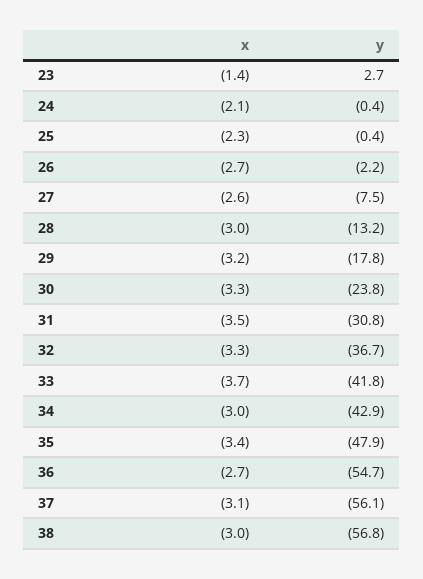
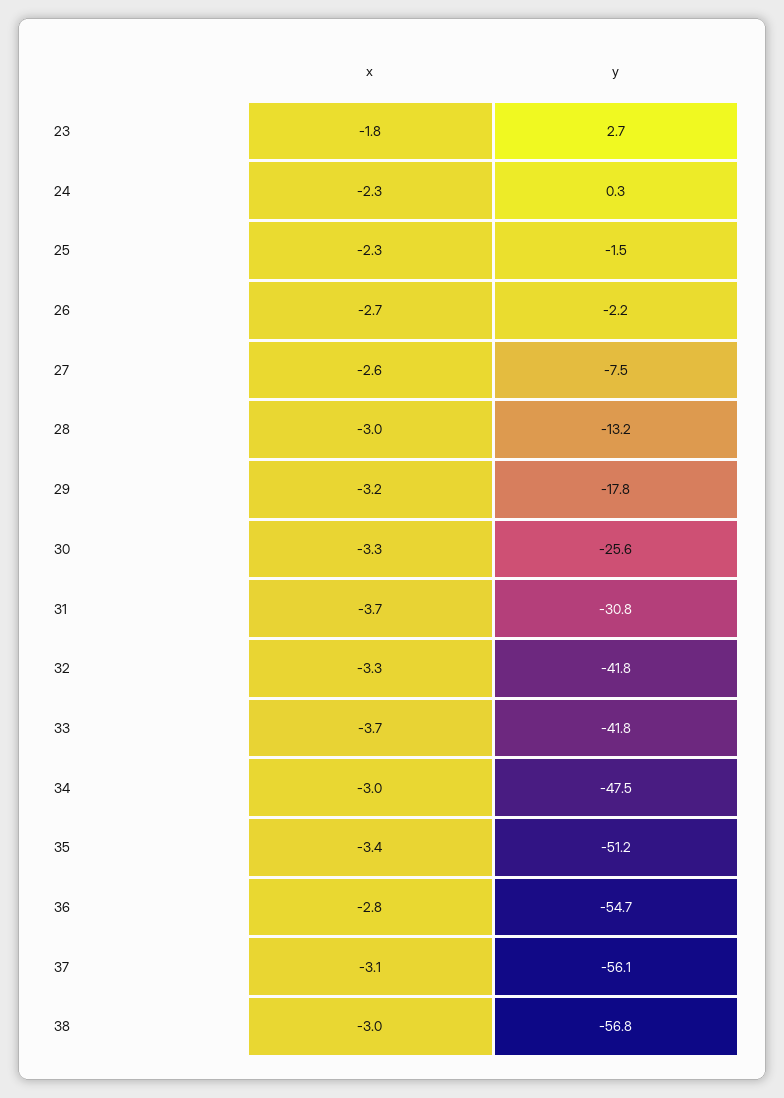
  {
    "x": {
-     "23": -1.4,
+     "23": -1.8,
-     "24": -2.1,
+     "24": -2.3,
      "25": -2.3,
      "26": -2.7,
      "27": -2.6,
      "28": -3,
      "29": -3.2,
      "30": -3.3,
-     "31": -3.5,
+     "31": -3.7,
      "32": -3.3,
      "33": -3.7,
      "34": -3,
      "35": -3.4,
-     "36": -2.7,
+     "36": -2.8,
      "37": -3.1,
      "38": -3
    },
    "y": {
      "23": 2.7,
-     "24": -0.4,
+     "24": 0.3,
-     "25": -0.4,
+     "25": -1.5,
      "26": -2.2,
      "27": -7.5,
      "28": -13.2,
      "29": -17.8,
-     "30": -23.8,
+     "30": -25.6,
      "31": -30.8,
-     "32": -36.7,
+     "32": -41.8,
      "33": -41.8,
-     "34": -42.9,
+     "34": -47.5,
-     "35": -47.9,
+     "35": -51.2,
      "36": -54.7,
      "37": -56.1,
      "38": -56.8
    }
  }

